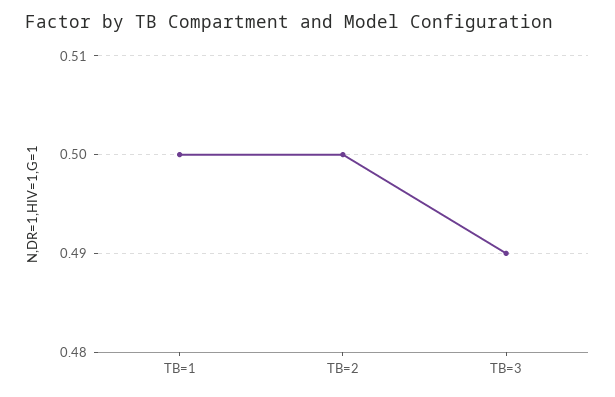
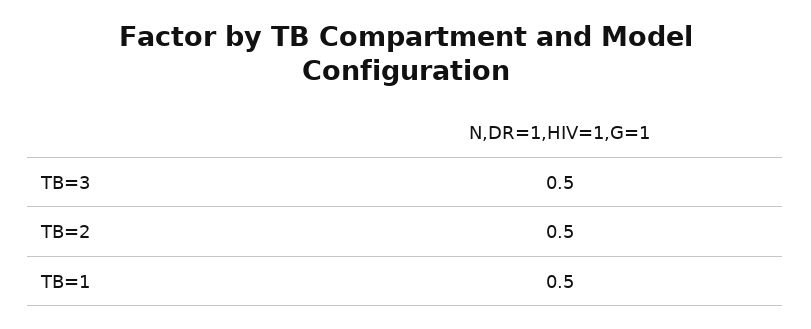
  {
    "TB=1": 0.5,
    "TB=2": 0.5,
-   "TB=3": 0.49
+   "TB=3": 0.5
  }

